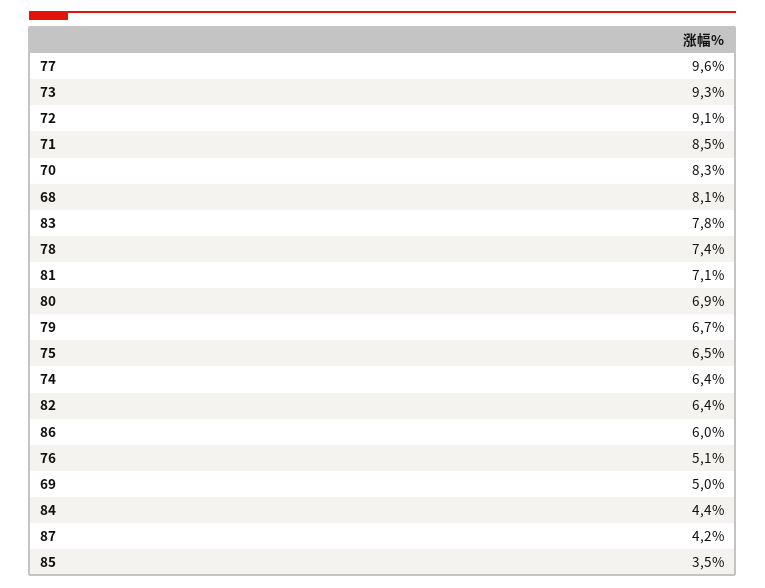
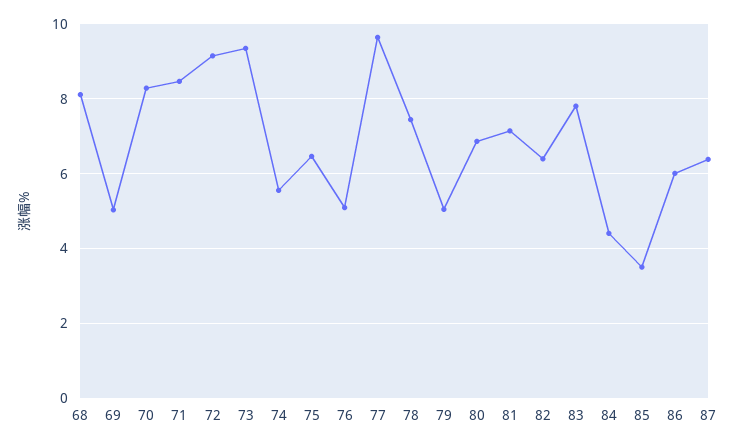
  {
    "77": 9.6,
    "73": 9.3,
    "72": 9.1,
    "71": 8.5,
    "70": 8.3,
    "68": 8.1,
    "83": 7.8,
    "78": 7.4,
    "81": 7.1,
    "80": 6.9,
-   "79": 6.7,
+   "79": 5,
    "75": 6.5,
-   "74": 6.4,
+   "74": 5.6,
    "82": 6.4,
    "86": 6,
    "76": 5.1,
    "69": 5,
    "84": 4.4,
-   "87": 4.2,
+   "87": 6.4,
    "85": 3.5
  }

